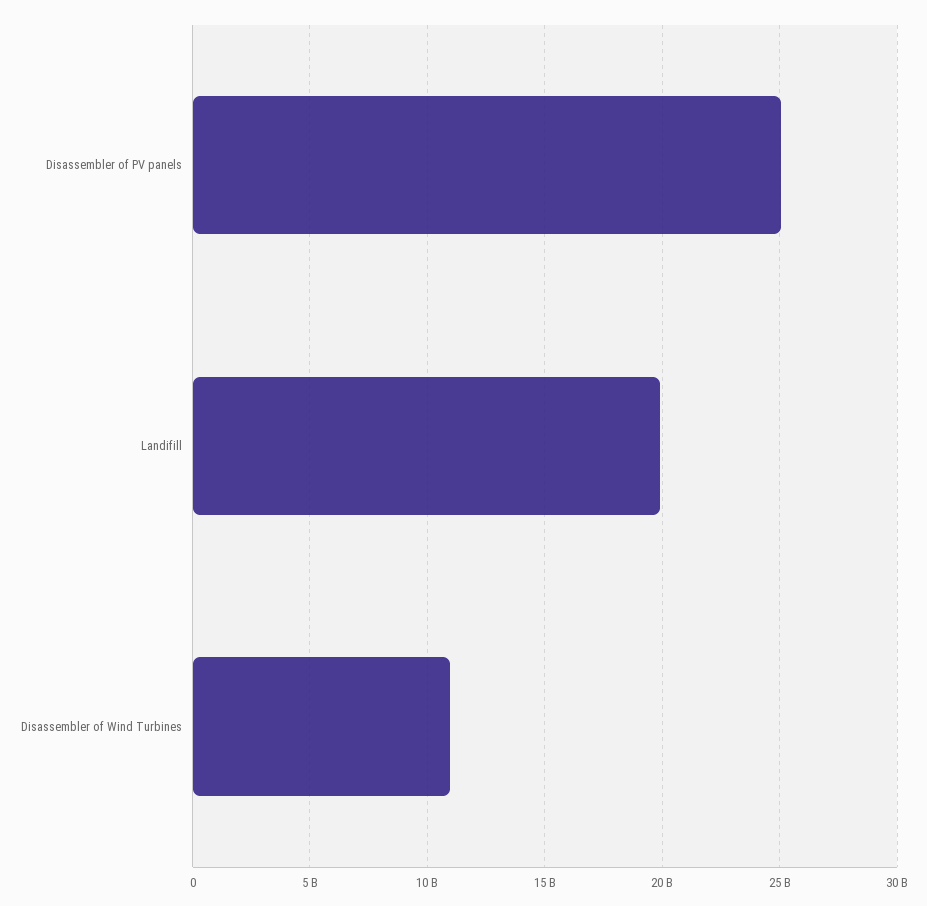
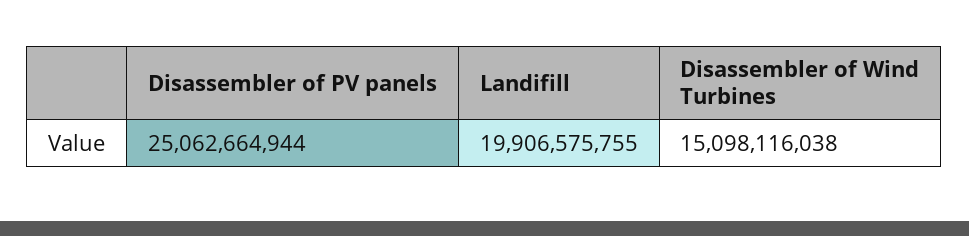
  {
    "Disassembler of PV panels": 25062664944,
    "Landifill": 19906575755,
-   "Disassembler of Wind Turbines": 11000000000
+   "Disassembler of Wind Turbines": 15098116038
  }

